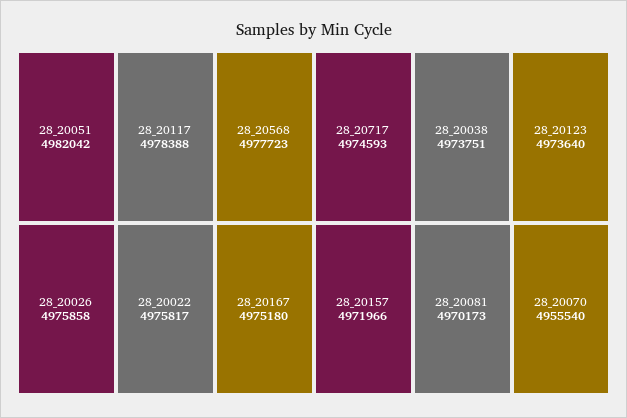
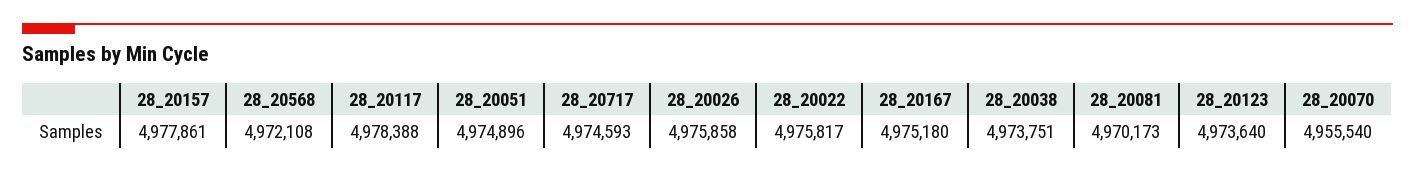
  {
-   "28_20051": 4982042,
+   "28_20051": 4974896,
    "28_20117": 4978388,
-   "28_20568": 4977723,
+   "28_20568": 4972108,
    "28_20026": 4975858,
    "28_20022": 4975817,
    "28_20167": 4975180,
    "28_20717": 4974593,
    "28_20038": 4973751,
    "28_20123": 4973640,
-   "28_20157": 4971966,
+   "28_20157": 4977861,
    "28_20081": 4970173,
    "28_20070": 4955540
  }

